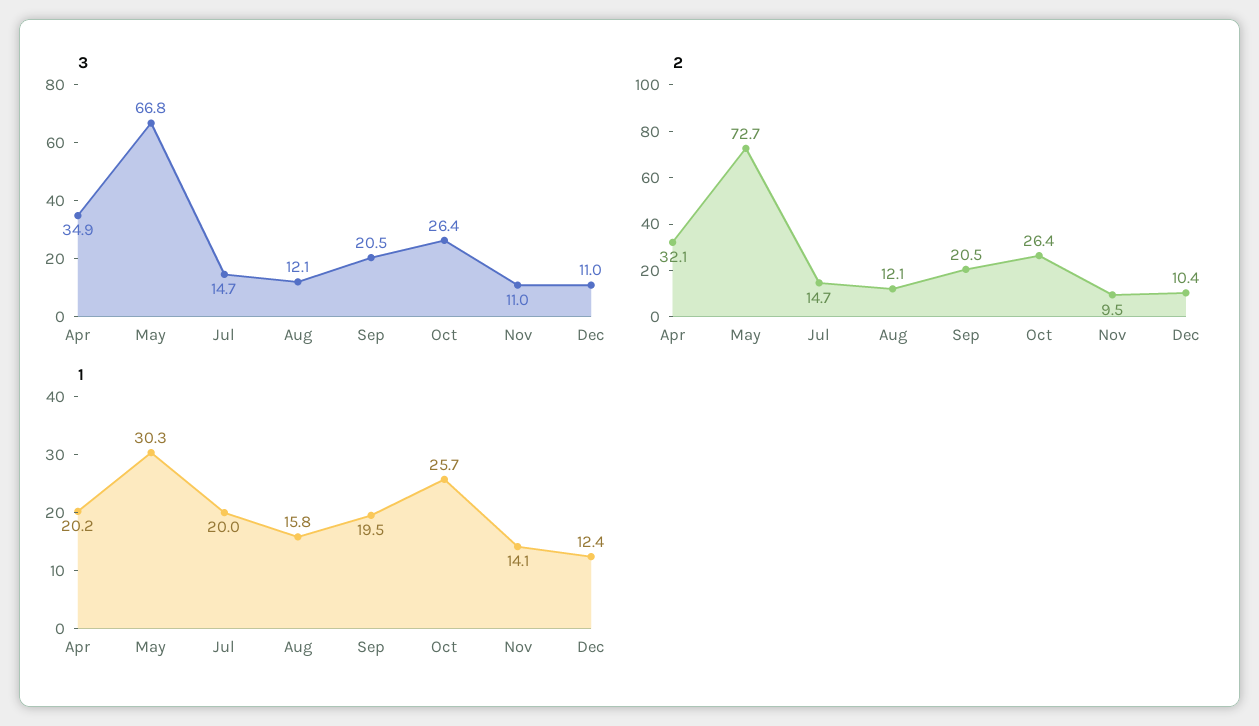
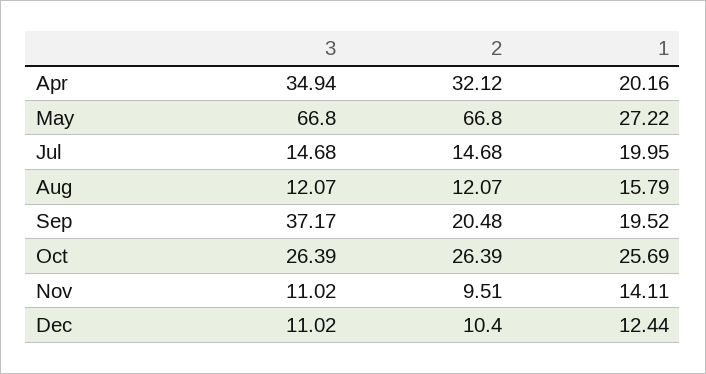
  {
    "3": {
      "Apr": 34.94,
      "May": 66.8,
      "Jul": 14.68,
      "Aug": 12.07,
-     "Sep": 20.5,
+     "Sep": 37.17,
      "Oct": 26.39,
      "Nov": 11.02,
      "Dec": 11.02
    },
    "2": {
      "Apr": 32.12,
-     "May": 72.7,
+     "May": 66.8,
      "Jul": 14.68,
      "Aug": 12.07,
      "Sep": 20.48,
      "Oct": 26.39,
      "Nov": 9.51,
      "Dec": 10.4
    },
    "1": {
      "Apr": 20.16,
-     "May": 30.3,
+     "May": 27.22,
      "Jul": 19.95,
      "Aug": 15.79,
      "Sep": 19.52,
      "Oct": 25.69,
      "Nov": 14.11,
      "Dec": 12.44
    }
  }

